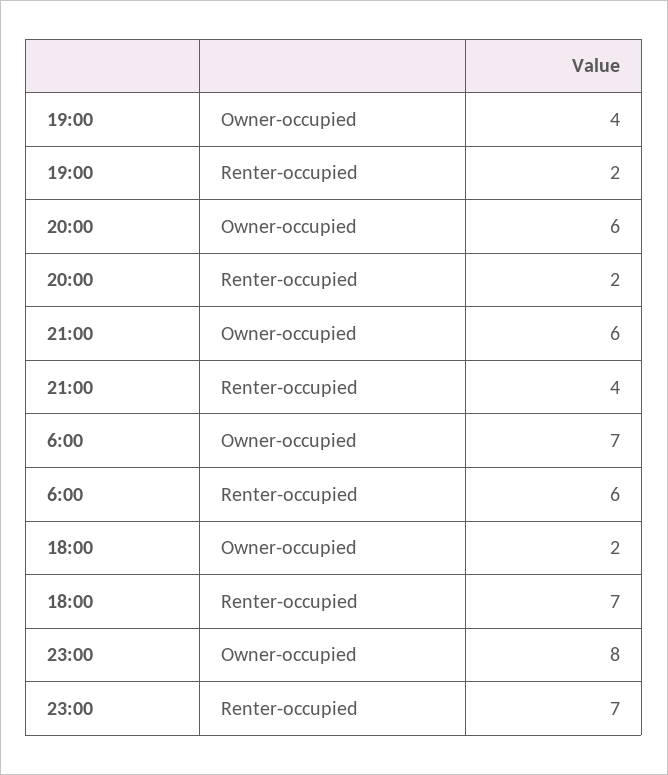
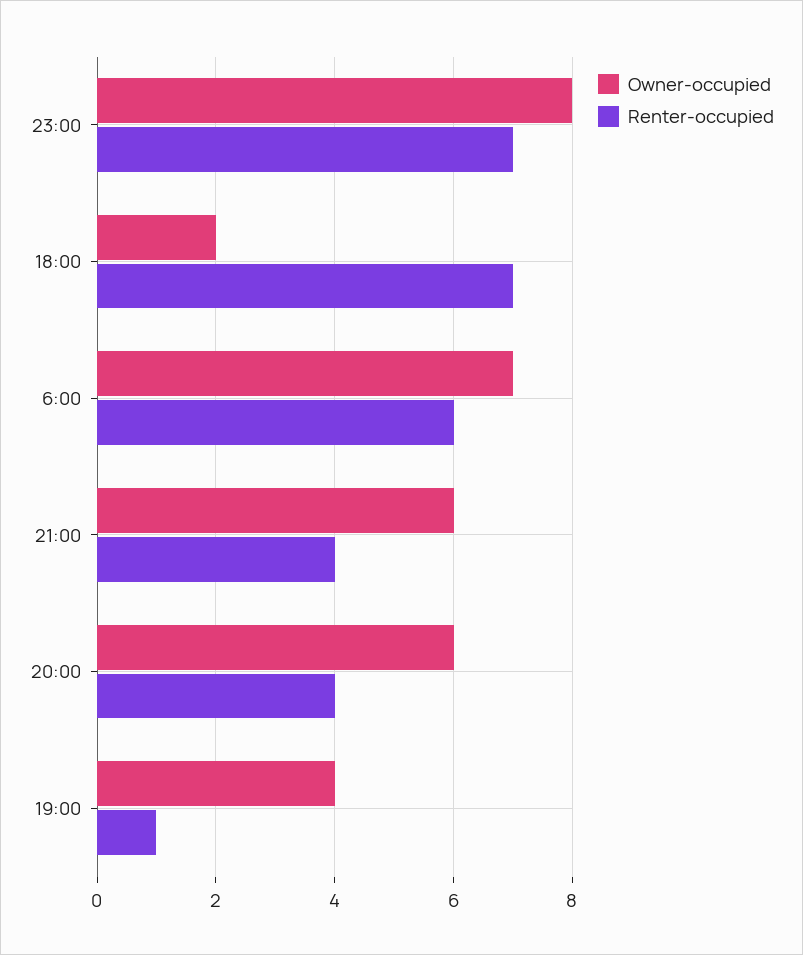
  {
    "Owner-occupied": {
      "19:00": 4,
      "20:00": 6,
      "21:00": 6,
      "6:00": 7,
      "18:00": 2,
      "23:00": 8
    },
    "Renter-occupied": {
-     "19:00": 2,
+     "19:00": 1,
-     "20:00": 2,
+     "20:00": 4,
      "21:00": 4,
      "6:00": 6,
      "18:00": 7,
      "23:00": 7
    }
  }

